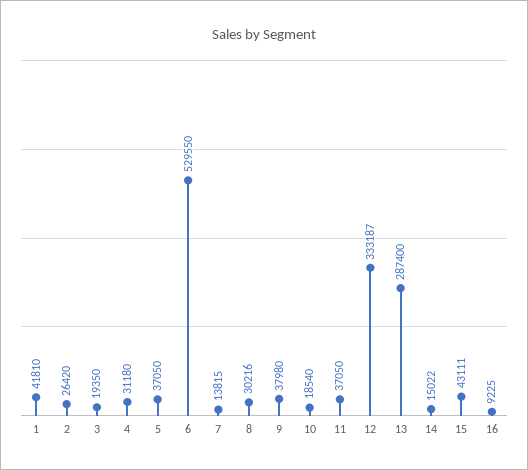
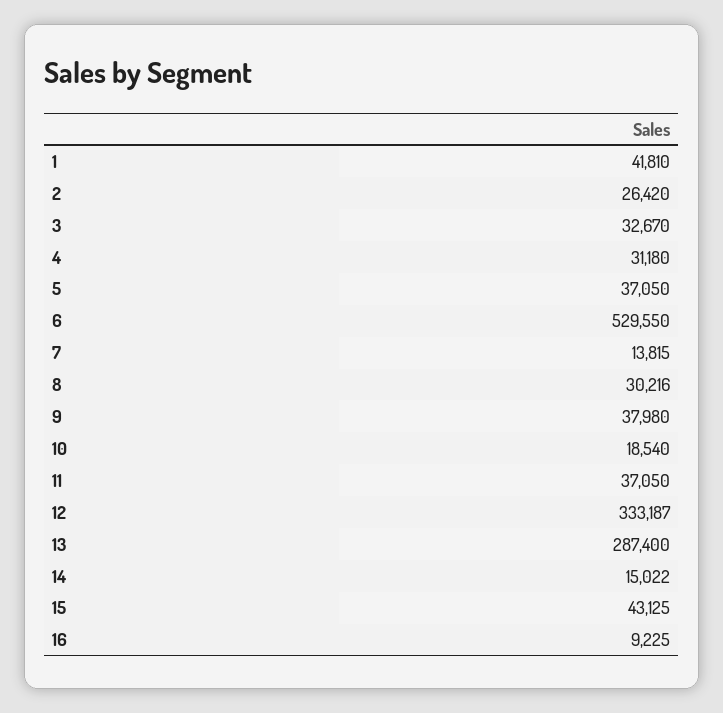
  {
    "1": 41810,
    "2": 26420,
-   "3": 19350,
+   "3": 32670,
    "4": 31180,
    "5": 37050,
    "6": 529550,
    "7": 13815,
    "8": 30216,
    "9": 37980,
    "10": 18540,
    "11": 37050,
    "12": 333187,
    "13": 287400,
    "14": 15022,
-   "15": 43111,
+   "15": 43125,
    "16": 9225
  }

